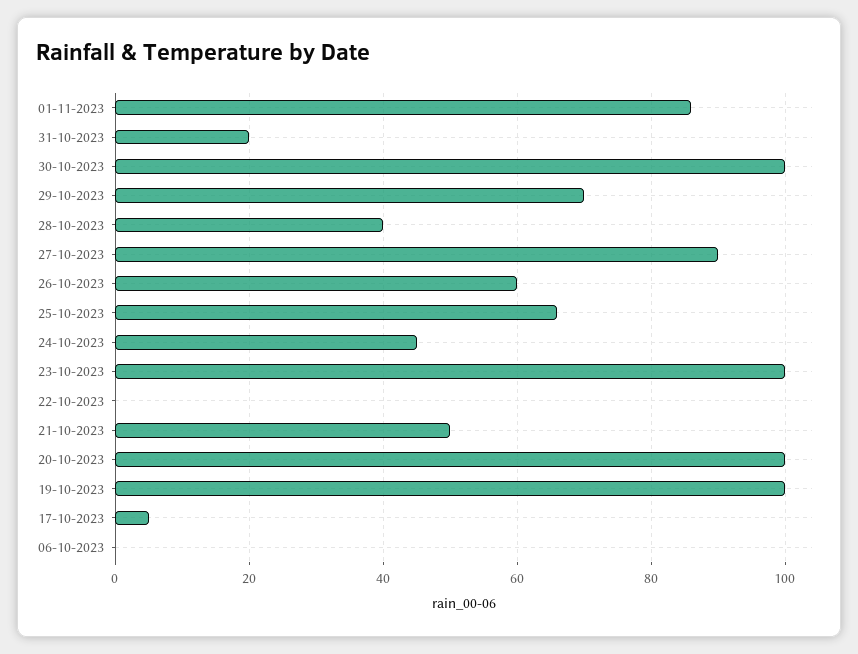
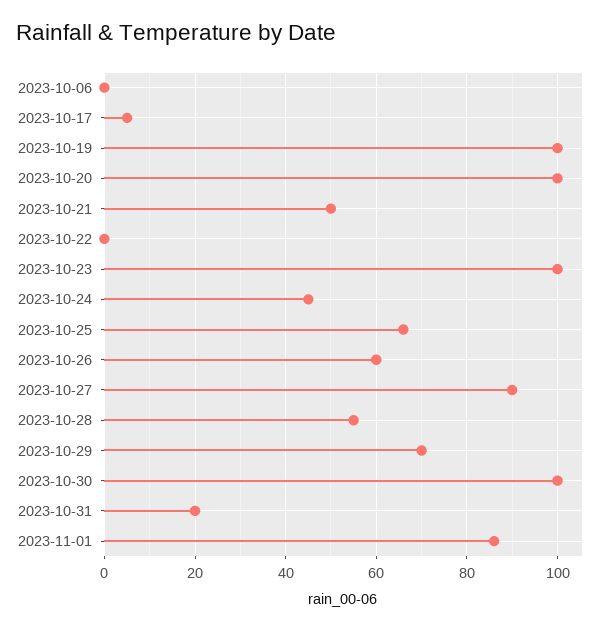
  {
    "01-11-2023": 85,
    "31-10-2023": 20,
    "30-10-2023": 100,
    "29-10-2023": 70,
-   "28-10-2023": 40,
+   "28-10-2023": 55,
    "27-10-2023": 90,
    "26-10-2023": 60,
    "25-10-2023": 65,
    "24-10-2023": 45,
    "23-10-2023": 100,
    "22-10-2023": 0,
    "21-10-2023": 50,
    "20-10-2023": 100,
    "19-10-2023": 100,
    "17-10-2023": 5,
    "06-10-2023": 0
  }

